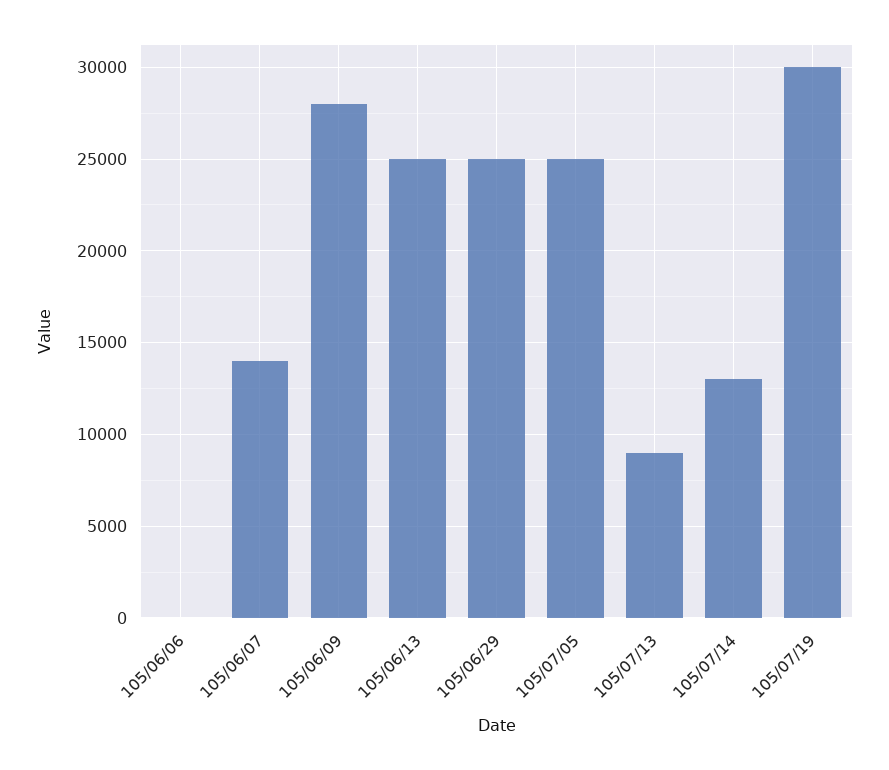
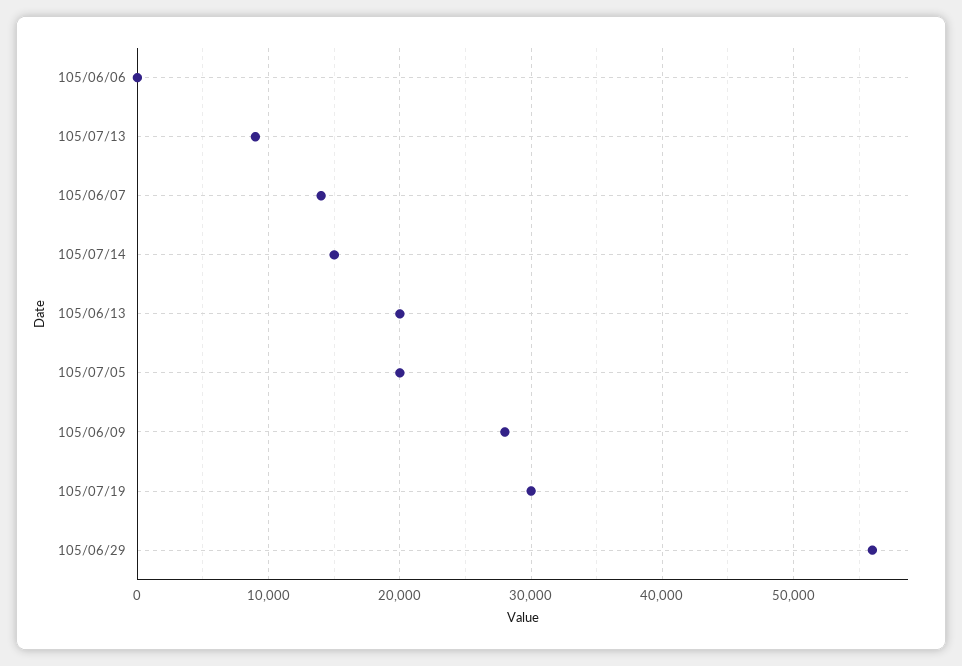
  {
    "105/06/06": 0,
    "105/06/07": 14000,
    "105/06/09": 28000,
-   "105/06/13": 25000,
+   "105/06/13": 20000,
-   "105/06/29": 25000,
+   "105/06/29": 56000,
-   "105/07/05": 25000,
+   "105/07/05": 20000,
    "105/07/13": 9000,
-   "105/07/14": 13000,
+   "105/07/14": 15000,
    "105/07/19": 30000
  }

